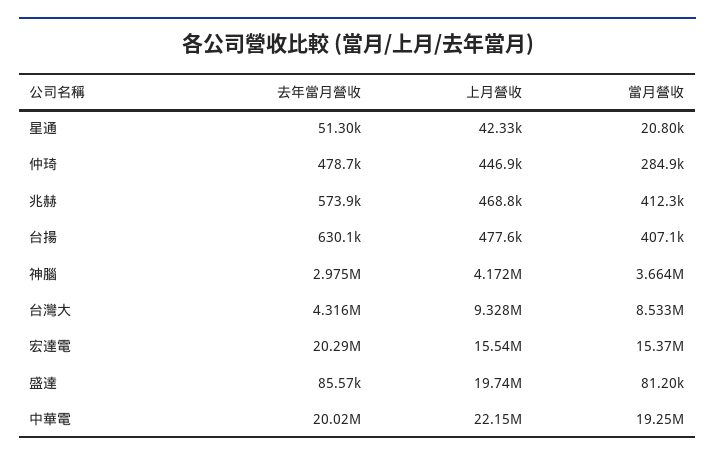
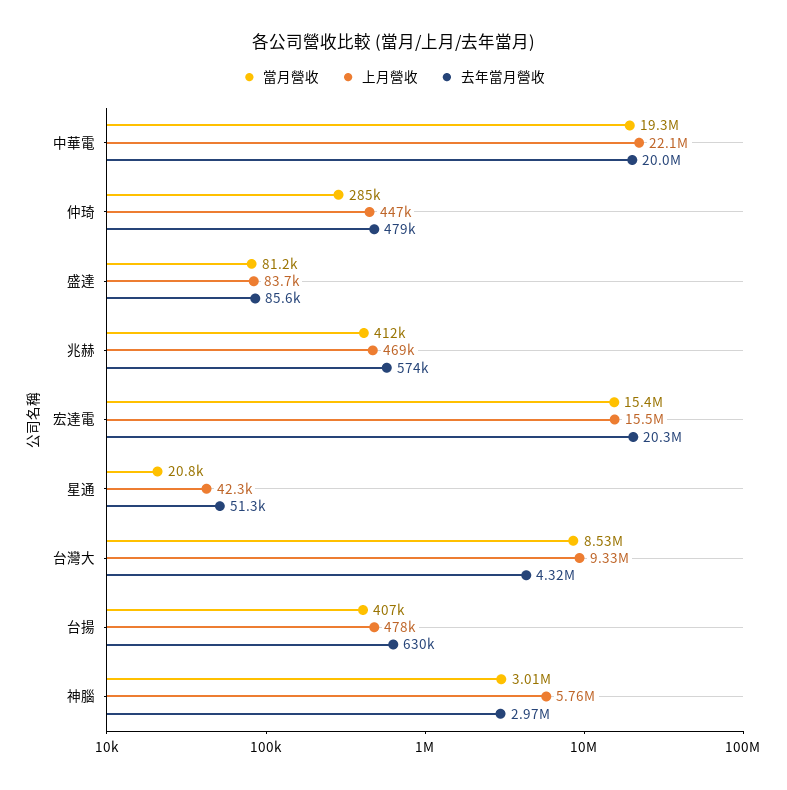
  {
    "去年當月營收": {
      "星通": 51300,
      "仲琦": 478700,
      "兆赫": 573900,
      "台揚": 630100,
      "神腦": 2975000,
      "台灣大": 4316000,
      "宏達電": 20290000,
      "盛達": 85570,
      "中華電": 20020000
    },
    "上月營收": {
      "星通": 42330,
      "仲琦": 446900,
      "兆赫": 468800,
      "台揚": 477600,
-     "神腦": 4172000,
+     "神腦": 5760000,
      "台灣大": 9328000,
      "宏達電": 15540000,
-     "盛達": 19740000,
+     "盛達": 83700,
      "中華電": 22150000
    },
    "當月營收": {
      "星通": 20800,
      "仲琦": 284900,
      "兆赫": 412300,
      "台揚": 407100,
-     "神腦": 3664000,
+     "神腦": 3010000,
      "台灣大": 8533000,
      "宏達電": 15370000,
      "盛達": 81200,
      "中華電": 19250000
    }
  }

